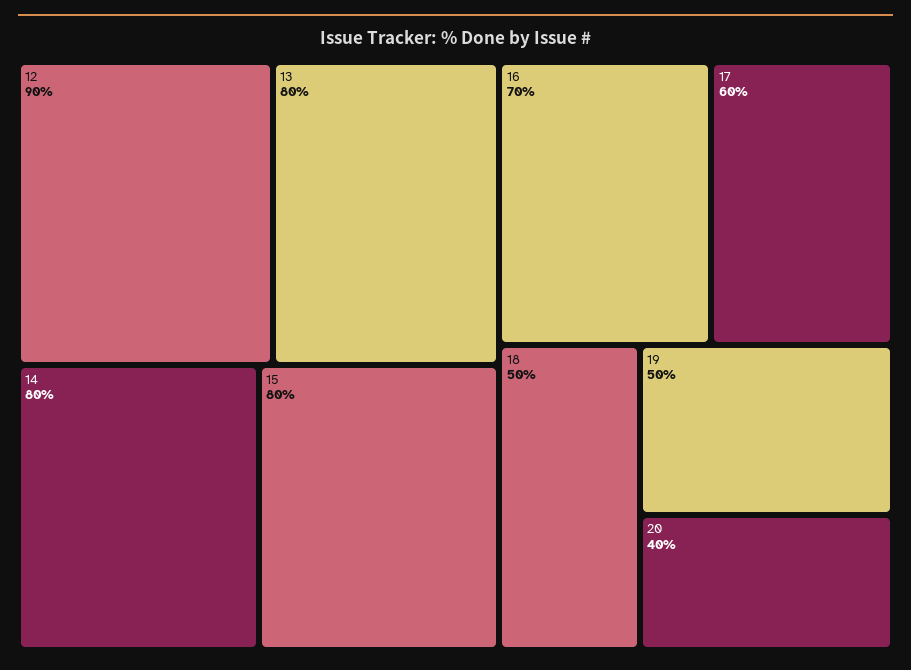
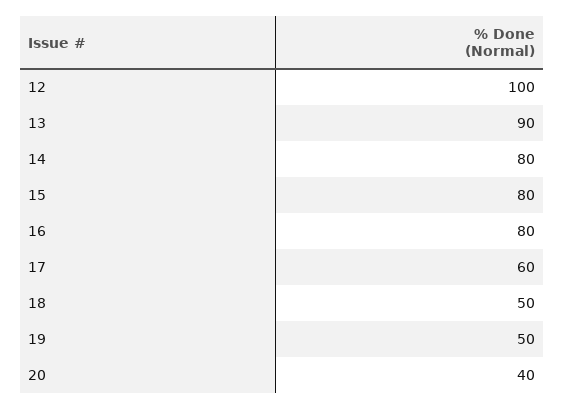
  {
-   "12": 90,
+   "12": 100,
-   "13": 80,
+   "13": 90,
    "14": 80,
    "15": 80,
-   "16": 70,
+   "16": 80,
    "17": 60,
    "18": 50,
    "19": 50,
    "20": 40
  }

